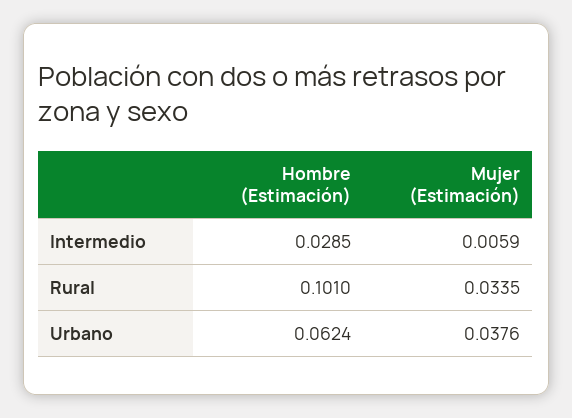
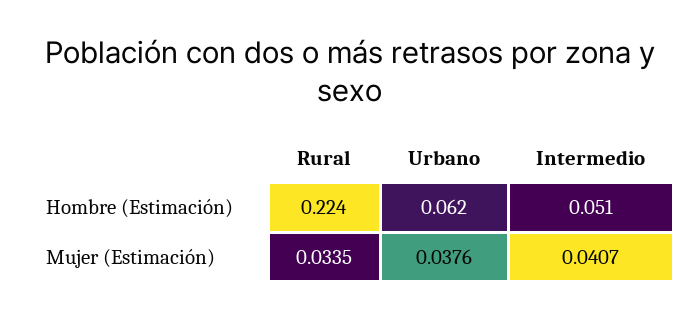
  {
    "Hombre (Estimación)": {
-     "Intermedio": 0.0285,
+     "Intermedio": 0.051,
-     "Rural": 0.101,
+     "Rural": 0.224,
      "Urbano": 0.0624
    },
    "Mujer (Estimación)": {
-     "Intermedio": 0.0059,
+     "Intermedio": 0.0407,
      "Rural": 0.0335,
      "Urbano": 0.0376
    }
  }

